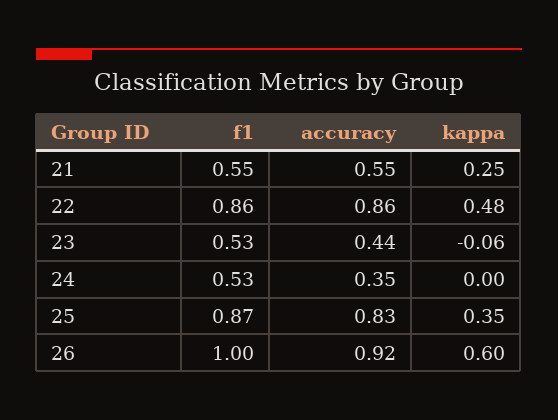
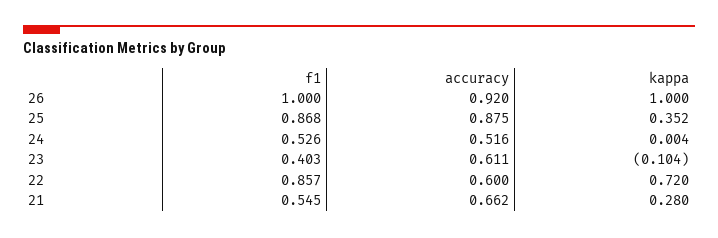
  {
    "f1": {
      "21": 0.545,
      "22": 0.857,
-     "23": 0.53,
+     "23": 0.403,
      "24": 0.526,
      "25": 0.868,
      "26": 1
    },
    "accuracy": {
-     "21": 0.55,
+     "21": 0.662,
-     "22": 0.86,
+     "22": 0.6,
-     "23": 0.44,
+     "23": 0.611,
-     "24": 0.35,
+     "24": 0.516,
-     "25": 0.83,
+     "25": 0.875,
      "26": 0.92
    },
    "kappa": {
-     "21": 0.25,
+     "21": 0.28,
-     "22": 0.48,
+     "22": 0.72,
-     "23": -0.06,
+     "23": -0.104,
      "24": 0.004,
      "25": 0.352,
-     "26": 0.6
+     "26": 1
    }
  }

